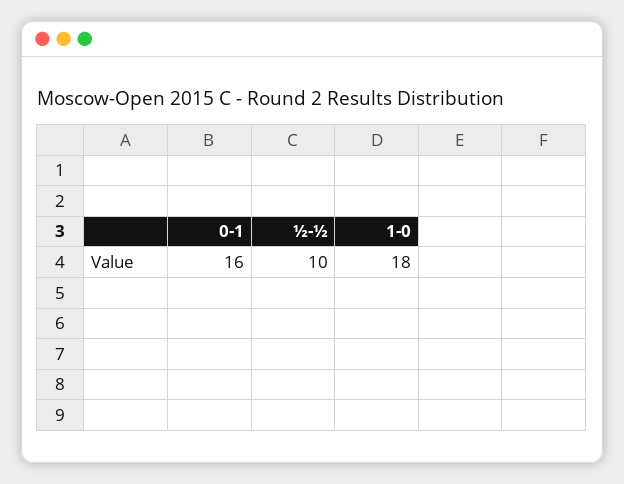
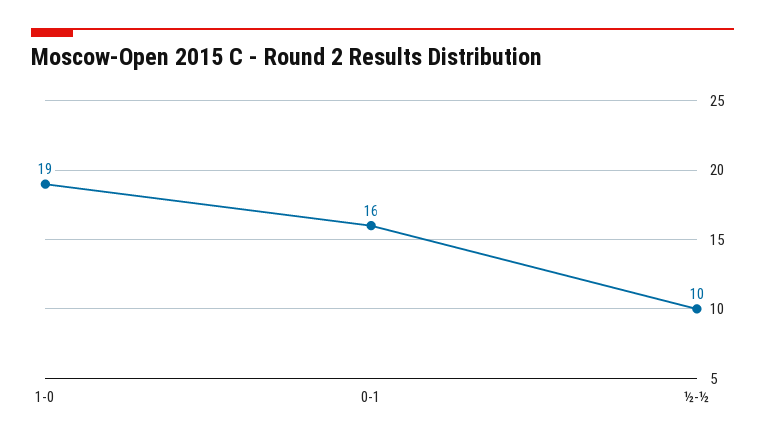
  {
    "0-1": 16,
    "½-½": 10,
-   "1-0": 18
+   "1-0": 19
  }

